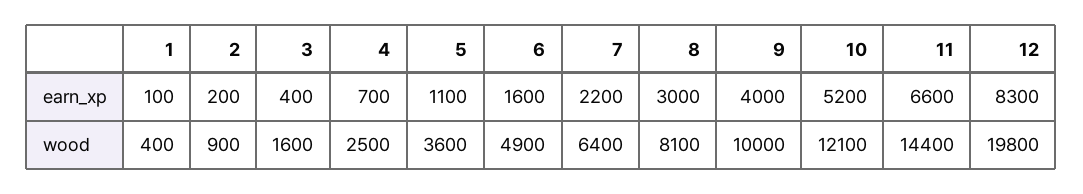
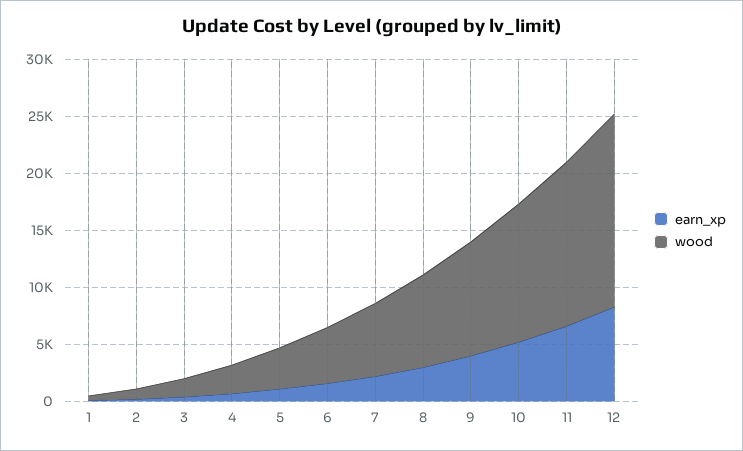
  {
    "earn_xp": {
      "1": 100,
      "2": 200,
      "3": 400,
      "4": 700,
      "5": 1100,
      "6": 1600,
      "7": 2200,
      "8": 3000,
      "9": 4000,
      "10": 5200,
      "11": 6600,
      "12": 8300
    },
    "wood": {
      "1": 400,
      "2": 900,
      "3": 1600,
      "4": 2500,
      "5": 3600,
      "6": 4900,
      "7": 6400,
      "8": 8100,
      "9": 10000,
      "10": 12100,
      "11": 14400,
-     "12": 19800
+     "12": 17000
    }
  }

